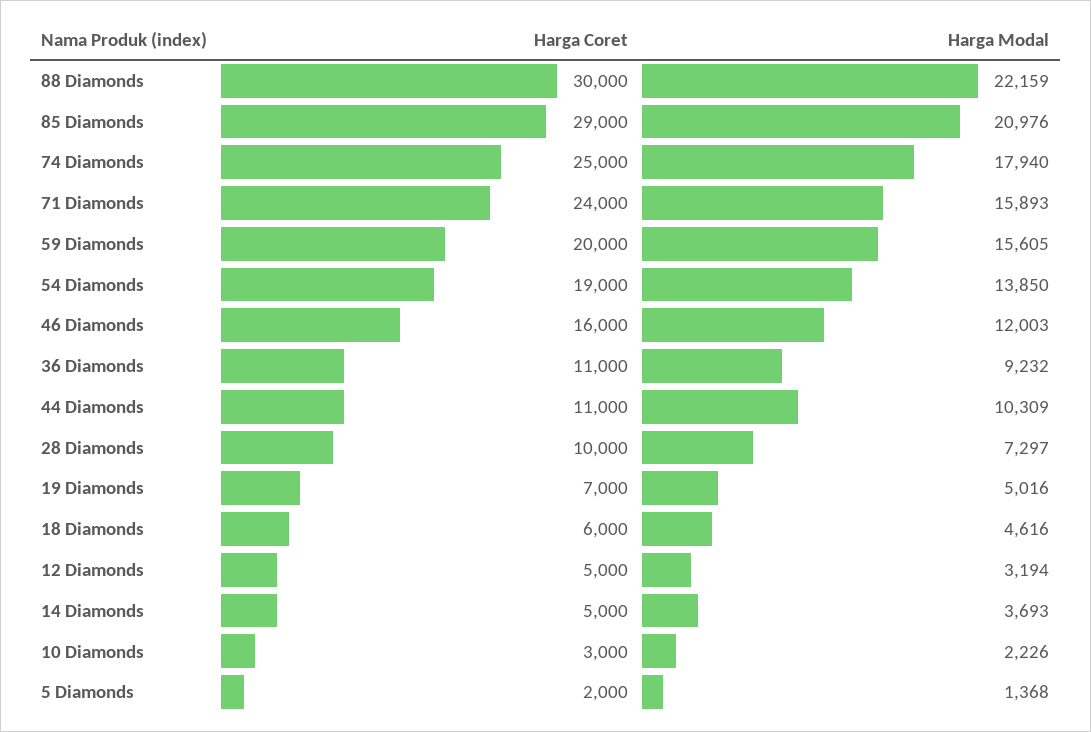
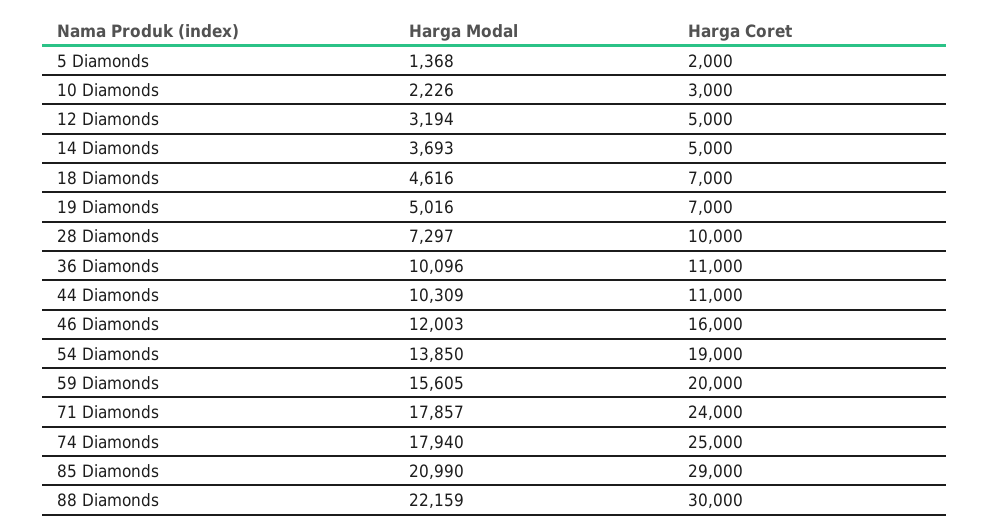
  {
    "Harga Coret": {
      "88 Diamonds": 30000,
      "85 Diamonds": 29000,
      "74 Diamonds": 25000,
      "71 Diamonds": 24000,
      "59 Diamonds": 20000,
      "54 Diamonds": 19000,
      "46 Diamonds": 16000,
      "36 Diamonds": 11000,
      "44 Diamonds": 11000,
      "28 Diamonds": 10000,
      "19 Diamonds": 7000,
-     "18 Diamonds": 6000,
+     "18 Diamonds": 7000,
      "12 Diamonds": 5000,
      "14 Diamonds": 5000,
      "10 Diamonds": 3000,
      "5 Diamonds": 2000
    },
    "Harga Modal": {
      "88 Diamonds": 22159,
-     "85 Diamonds": 20976,
+     "85 Diamonds": 20990,
      "74 Diamonds": 17940,
-     "71 Diamonds": 15893,
+     "71 Diamonds": 17857,
      "59 Diamonds": 15605,
      "54 Diamonds": 13850,
      "46 Diamonds": 12003,
-     "36 Diamonds": 9232,
+     "36 Diamonds": 10096,
      "44 Diamonds": 10309,
      "28 Diamonds": 7297,
      "19 Diamonds": 5016,
      "18 Diamonds": 4616,
      "12 Diamonds": 3194,
      "14 Diamonds": 3693,
      "10 Diamonds": 2226,
      "5 Diamonds": 1368
    }
  }

